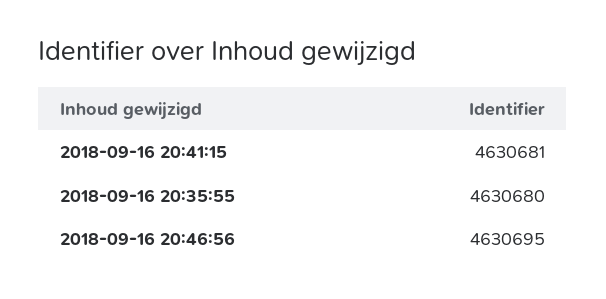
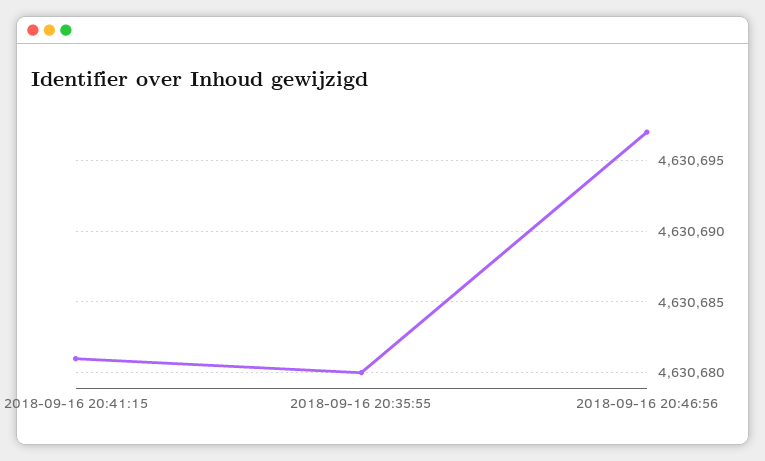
  {
    "2018-09-16 20:41:15": 4630681,
    "2018-09-16 20:35:55": 4630680,
-   "2018-09-16 20:46:56": 4630695
+   "2018-09-16 20:46:56": 4630697
  }

